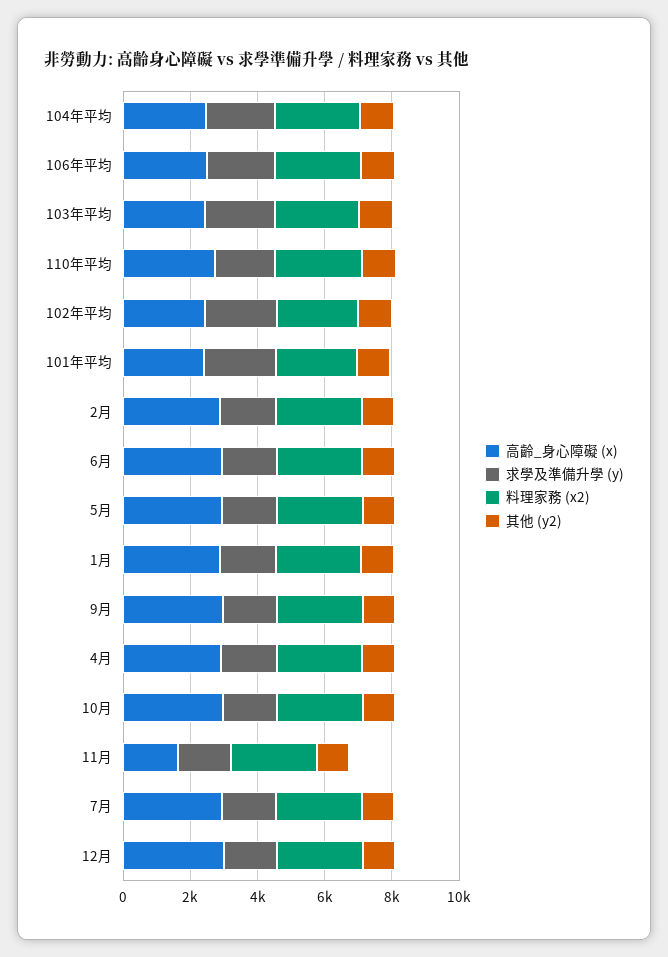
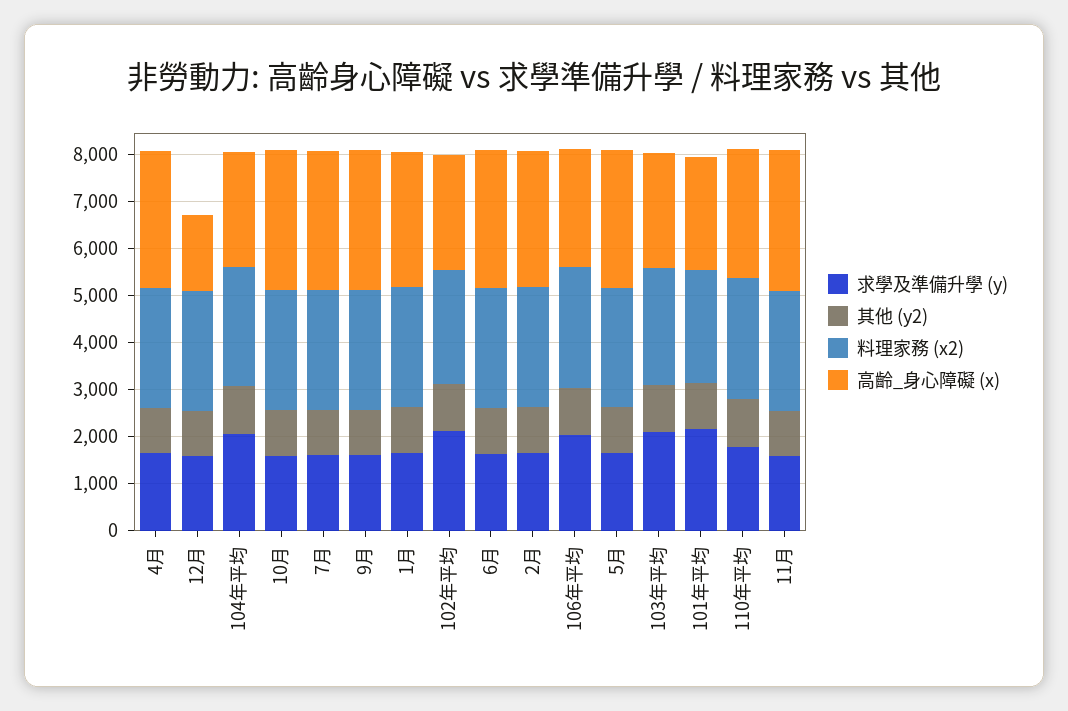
  {
    "高齡_身心障礙 (x)": {
      "104年平均": 2400,
      "106年平均": 2400,
      "103年平均": 2400,
      "110年平均": 2800,
      "102年平均": 2400,
      "101年平均": 2400,
      "2月": 2800,
      "6月": 3000,
      "5月": 3000,
      "1月": 2800,
      "9月": 3000,
      "4月": 3000,
      "10月": 3000,
-     "11月": 1500,
+     "11月": 3000,
      "7月": 3000,
-     "12月": 3000
+     "12月": 1600
    },
    "求學及準備升學 (y)": {
      "104年平均": 2000,
      "106年平均": 2000,
      "103年平均": 2000,
      "110年平均": 1800,
      "102年平均": 2200,
      "101年平均": 2200,
      "2月": 1600,
      "6月": 1600,
      "5月": 1600,
      "1月": 1600,
      "9月": 1600,
      "4月": 1600,
      "10月": 1600,
      "11月": 1600,
      "7月": 1600,
      "12月": 1600
    },
    "料理家務 (x2)": {
      "104年平均": 2600,
      "106年平均": 2600,
      "103年平均": 2400,
      "110年平均": 2600,
      "102年平均": 2400,
      "101年平均": 2400,
      "2月": 2600,
      "6月": 2600,
      "5月": 2600,
      "1月": 2600,
      "9月": 2600,
      "4月": 2600,
      "10月": 2600,
      "11月": 2600,
      "7月": 2600,
      "12月": 2600
    },
    "其他 (y2)": {
      "104年平均": 1000,
      "106年平均": 1000,
      "103年平均": 1000,
      "110年平均": 1000,
      "102年平均": 1000,
      "101年平均": 1000,
      "2月": 1000,
      "6月": 1000,
      "5月": 1000,
      "1月": 1000,
      "9月": 1000,
      "4月": 1000,
      "10月": 1000,
      "11月": 1000,
      "7月": 1000,
      "12月": 1000
    }
  }

